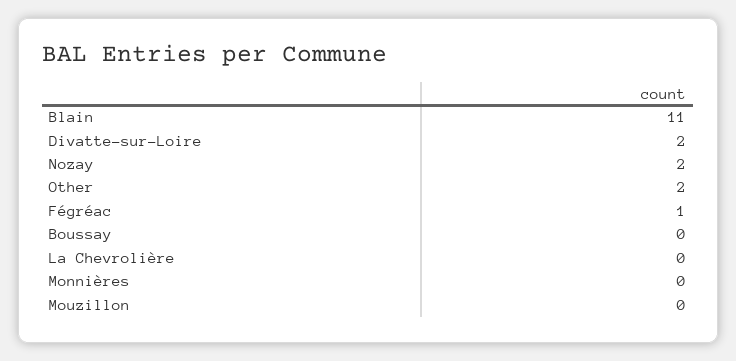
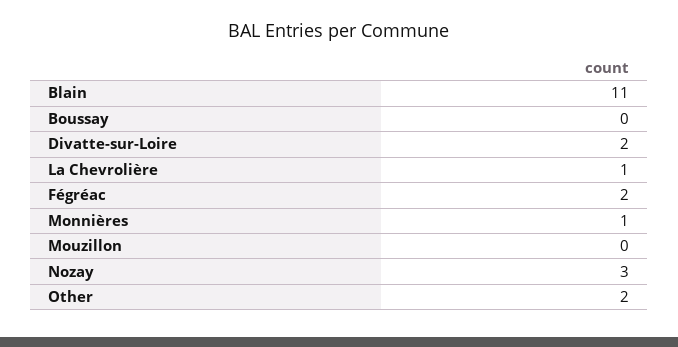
  {
    "Blain": 11,
    "Divatte-sur-Loire": 2,
-   "Nozay": 2,
+   "Nozay": 3,
    "Other": 2,
-   "Fégréac": 1,
+   "Fégréac": 2,
    "Boussay": 0,
-   "La Chevrolière": 0,
+   "La Chevrolière": 1,
-   "Monnières": 0,
+   "Monnières": 1,
    "Mouzillon": 0
  }

